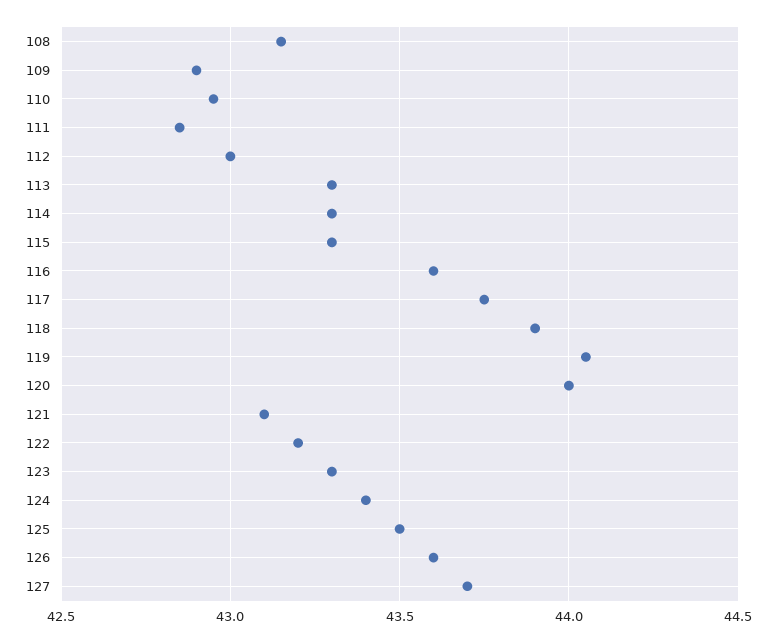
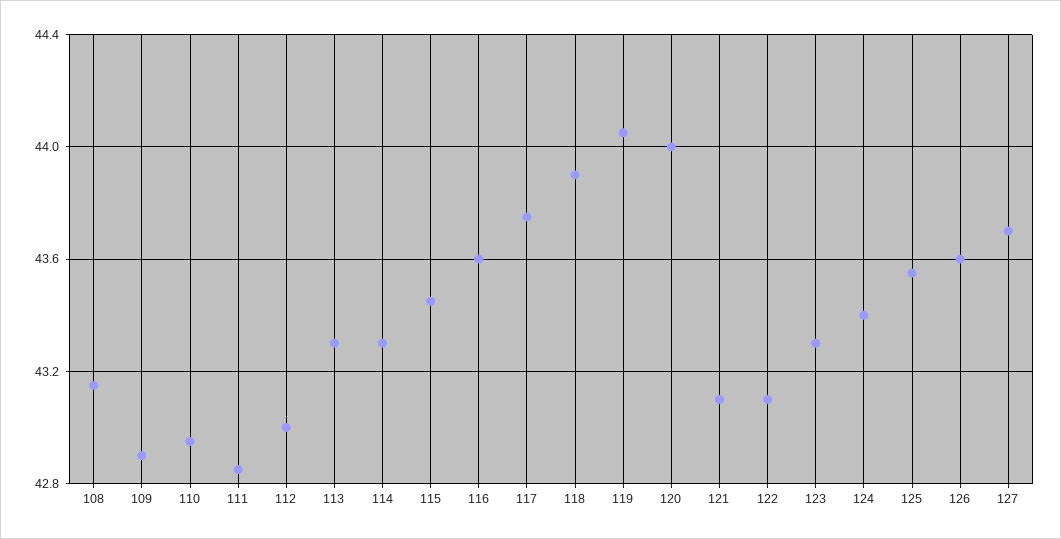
  {
    "108": 43.15,
    "109": 42.9,
    "110": 42.95,
    "111": 42.85,
    "112": 43,
    "113": 43.3,
    "114": 43.3,
-   "115": 43.3,
+   "115": 43.45,
    "116": 43.6,
    "117": 43.75,
    "118": 43.9,
    "119": 44.05,
    "120": 44,
    "121": 43.1,
-   "122": 43.2,
+   "122": 43.1,
    "123": 43.3,
    "124": 43.4,
-   "125": 43.5,
+   "125": 43.55,
    "126": 43.6,
    "127": 43.7
  }

